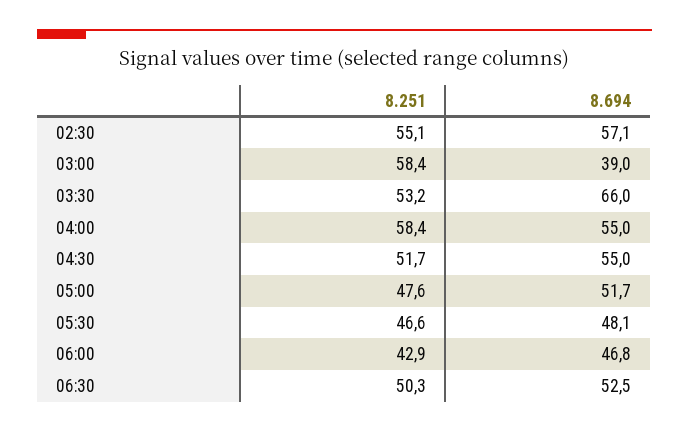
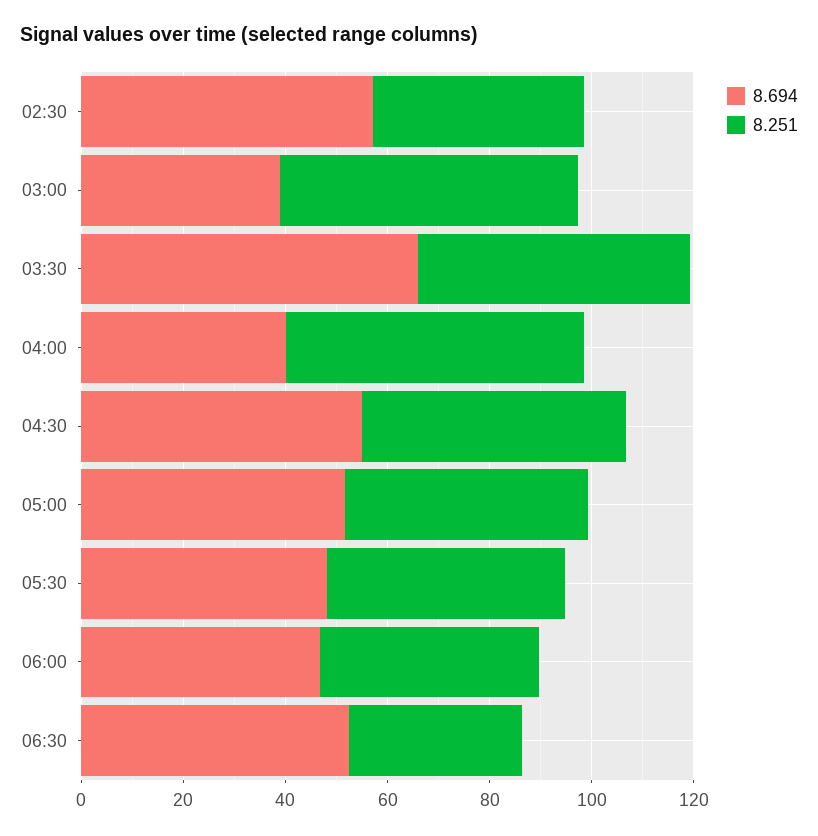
  {
    "8.251": {
-     "02:30": 55.1,
+     "02:30": 40,
      "03:00": 58.4,
      "03:30": 53.2,
      "04:00": 58.4,
      "04:30": 51.7,
      "05:00": 47.6,
      "05:30": 46.6,
      "06:00": 42.9,
-     "06:30": 50.3
+     "06:30": 35
    },
    "8.694": {
      "02:30": 57.1,
      "03:00": 39,
      "03:30": 66,
-     "04:00": 55,
+     "04:00": 40,
      "04:30": 55,
      "05:00": 51.7,
      "05:30": 48.1,
      "06:00": 46.8,
      "06:30": 52.5
    }
  }

